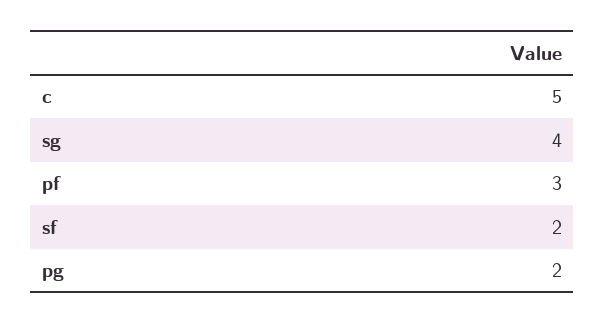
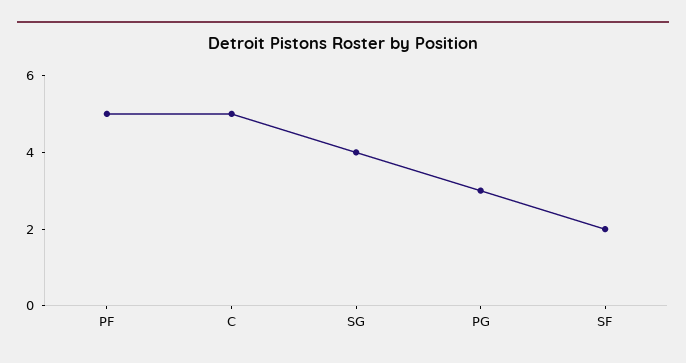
  {
    "c": 5,
    "sg": 4,
-   "pf": 3,
+   "pf": 5,
    "sf": 2,
-   "pg": 2
+   "pg": 3
  }

